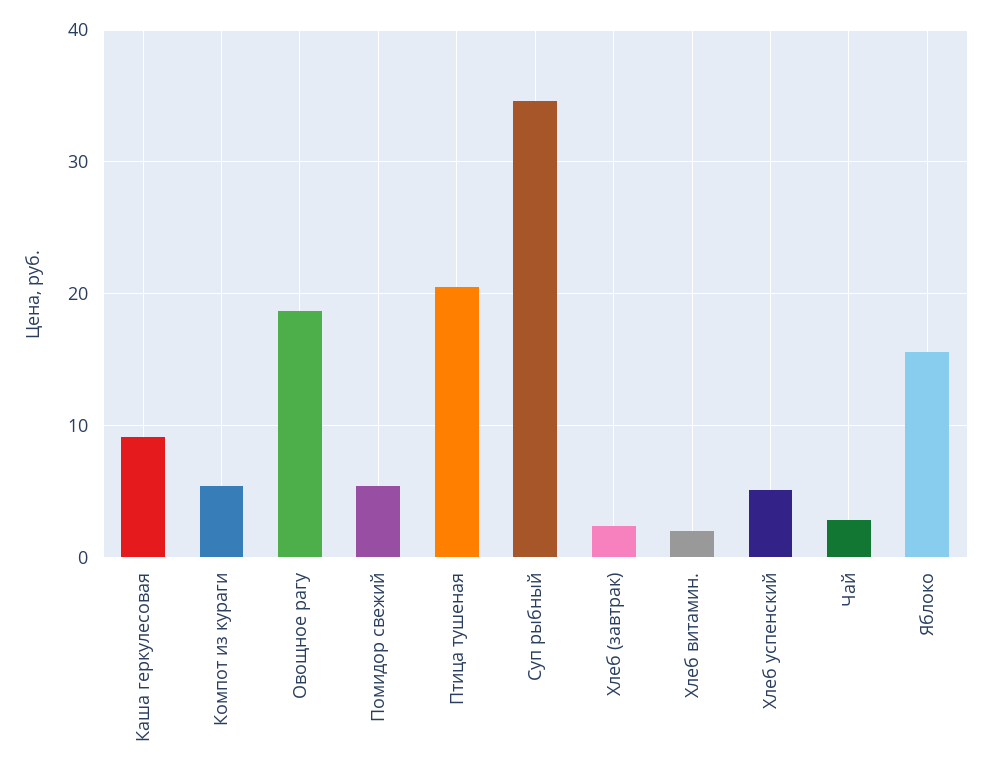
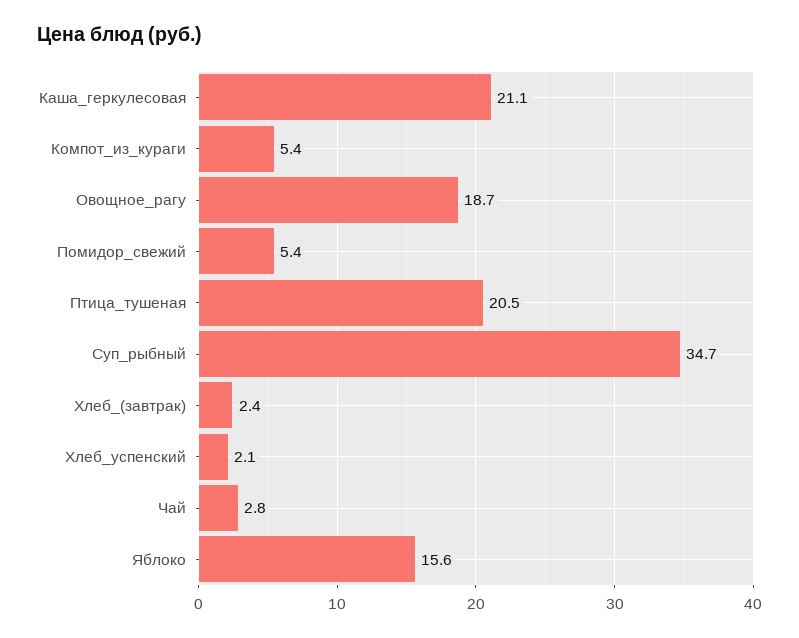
  {
-   "Каша геркулесовая": 9,
+   "Каша геркулесовая": 21.1,
    "Компот из кураги": 5.4,
    "Овощное рагу": 18.7,
    "Помидор свежий": 5.4,
    "Птица тушеная": 20.5,
    "Суп рыбный": 34.7,
    "Хлеб (завтрак)": 2.4,
-   "Хлеб витамин.": 2,
-   "Хлеб успенский": 5,
+   "Хлеб успенский": 2.1,
    "Чай": 2.8,
    "Яблоко": 15.6
  }

